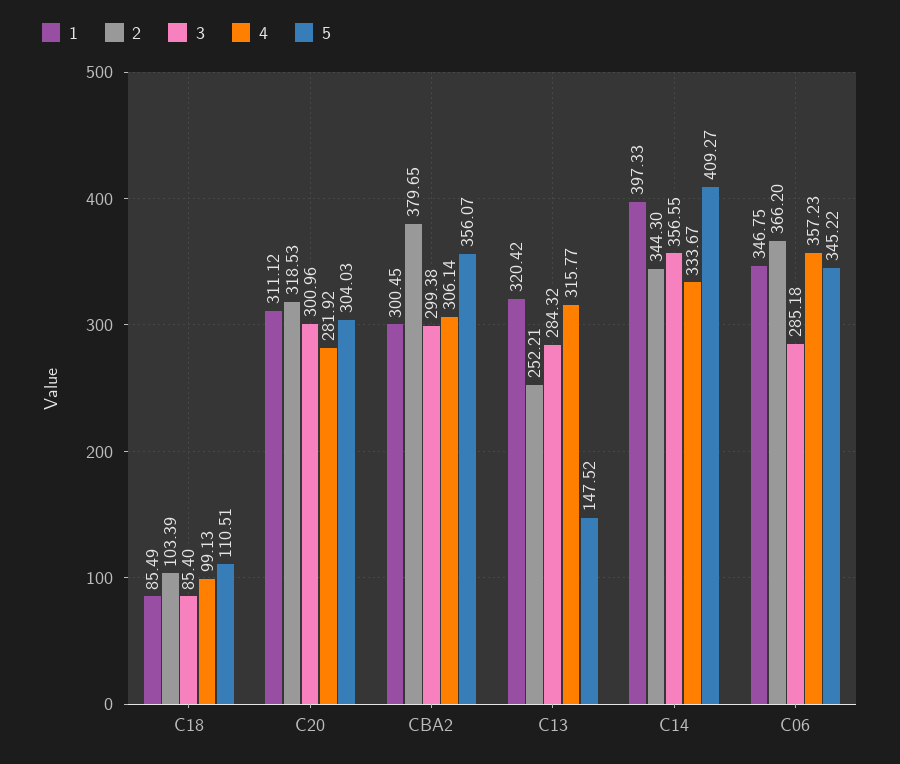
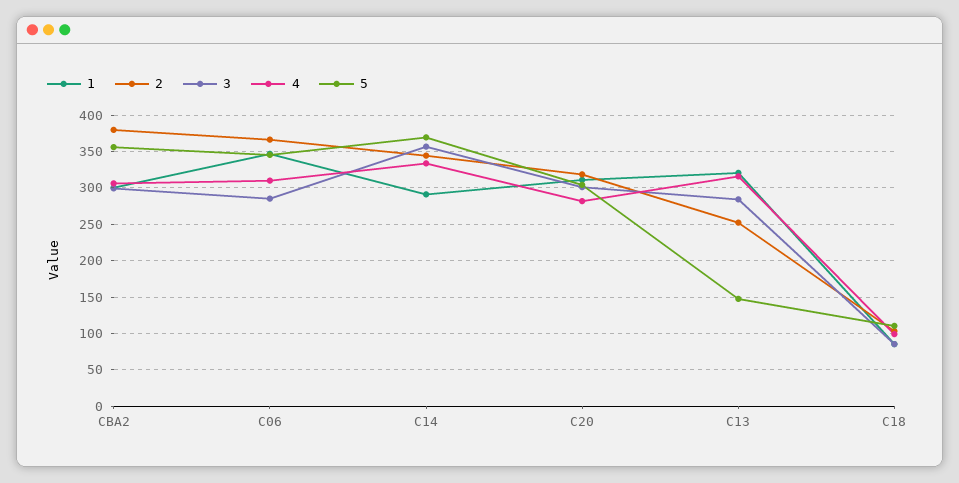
  {
    "1": {
      "C18": 85.49,
      "C20": 311.12,
      "CBA2": 300.45,
      "C13": 320.42,
-     "C14": 397.33,
+     "C14": 290,
      "C06": 346.75
    },
    "2": {
      "C18": 103.39,
      "C20": 318.53,
      "CBA2": 379.65,
      "C13": 252.21,
      "C14": 344.3,
      "C06": 366.2
    },
    "3": {
      "C18": 85.4,
      "C20": 300.96,
      "CBA2": 299.38,
      "C13": 284.32,
      "C14": 356.55,
      "C06": 285.18
    },
    "4": {
      "C18": 99.13,
      "C20": 281.92,
      "CBA2": 306.14,
      "C13": 315.77,
      "C14": 333.67,
-     "C06": 357.23
+     "C06": 310
    },
    "5": {
      "C18": 110.51,
      "C20": 304.03,
      "CBA2": 356.07,
      "C13": 147.52,
-     "C14": 409.27,
+     "C14": 370,
      "C06": 345.22
    }
  }

